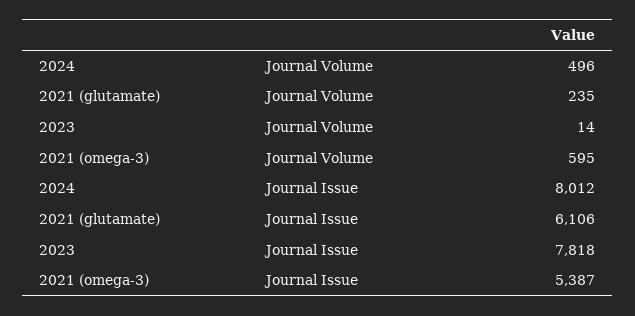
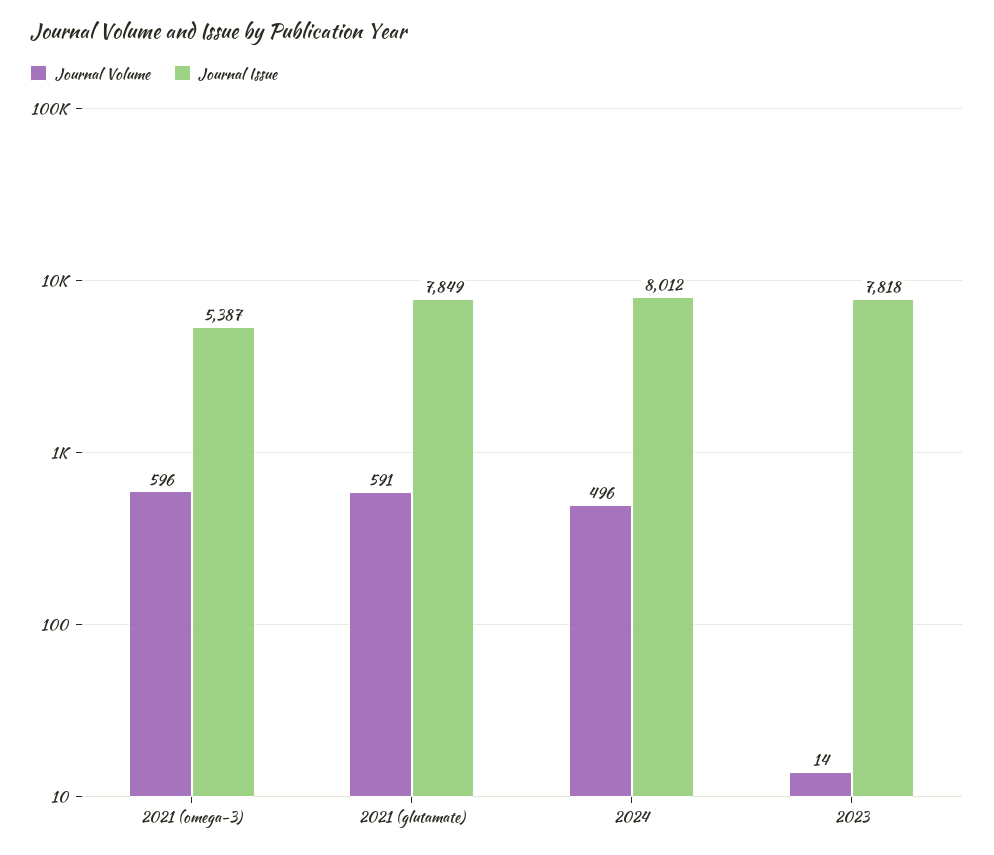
  {
    "Journal Volume": {
      "2024": 496,
-     "2021 (glutamate)": 235,
+     "2021 (glutamate)": 591,
      "2023": 14,
-     "2021 (omega-3)": 595
+     "2021 (omega-3)": 596
    },
    "Journal Issue": {
      "2024": 8012,
-     "2021 (glutamate)": 6106,
+     "2021 (glutamate)": 7849,
      "2023": 7818,
      "2021 (omega-3)": 5387
    }
  }

